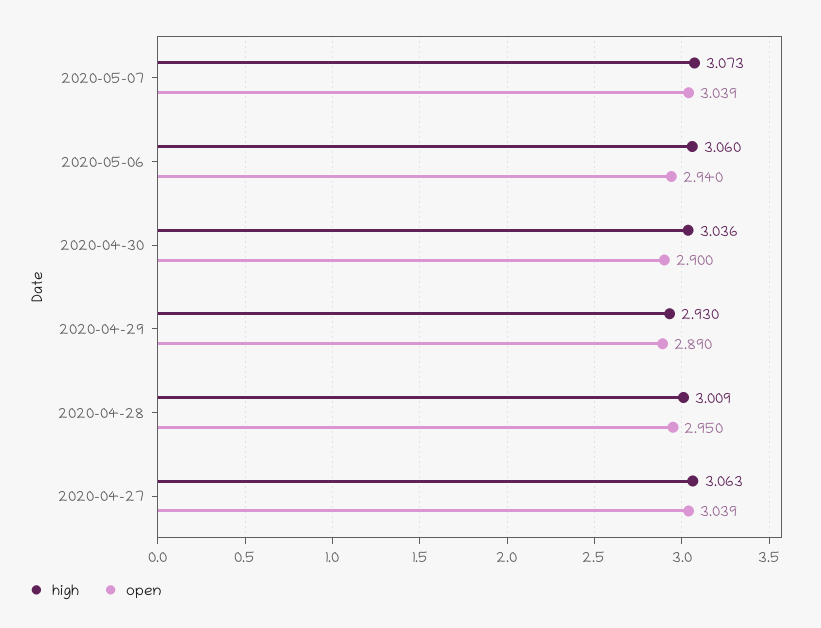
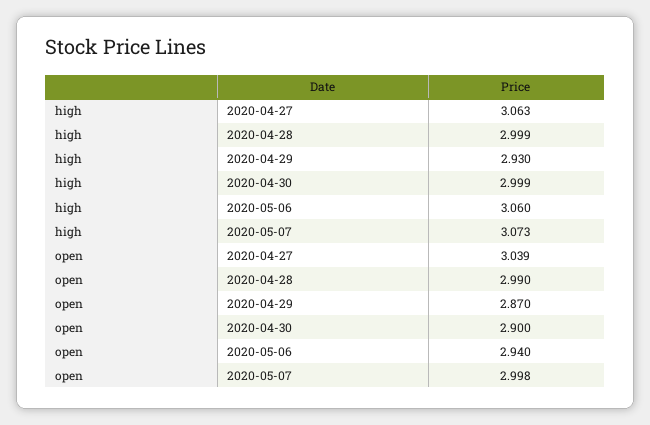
  {
    "high": {
      "2020-05-07": 3.073,
      "2020-05-06": 3.06,
-     "2020-04-30": 3.036,
+     "2020-04-30": 2.999,
      "2020-04-29": 2.93,
-     "2020-04-28": 3.009,
+     "2020-04-28": 2.999,
      "2020-04-27": 3.063
    },
    "open": {
-     "2020-05-07": 3.039,
+     "2020-05-07": 2.998,
      "2020-05-06": 2.94,
      "2020-04-30": 2.9,
-     "2020-04-29": 2.89,
+     "2020-04-29": 2.87,
-     "2020-04-28": 2.95,
+     "2020-04-28": 2.99,
      "2020-04-27": 3.039
    }
  }

